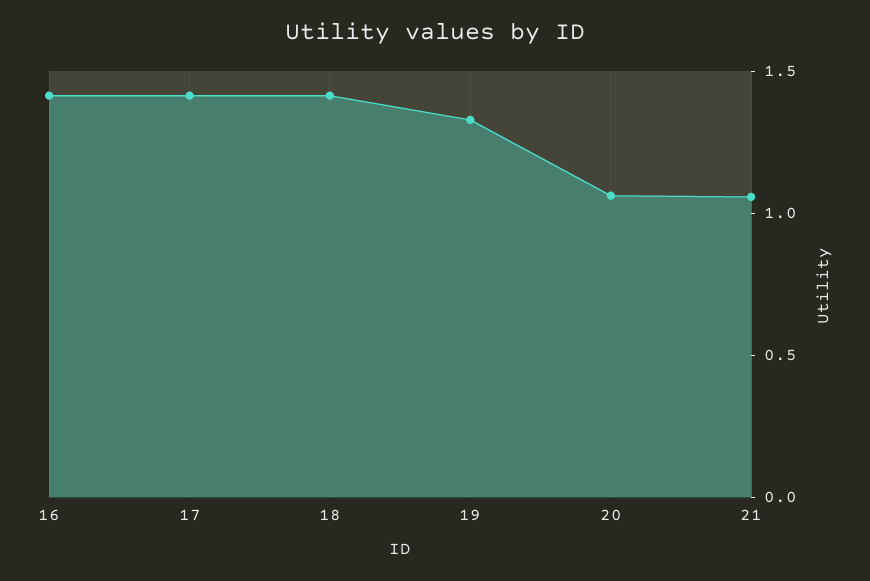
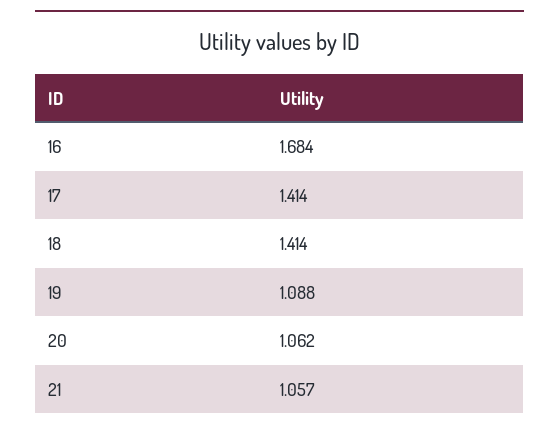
  {
-   "16": 1.4,
+   "16": 1.684,
    "17": 1.414,
    "18": 1.414,
-   "19": 1.3,
+   "19": 1.088,
    "20": 1.062,
    "21": 1.057
  }

